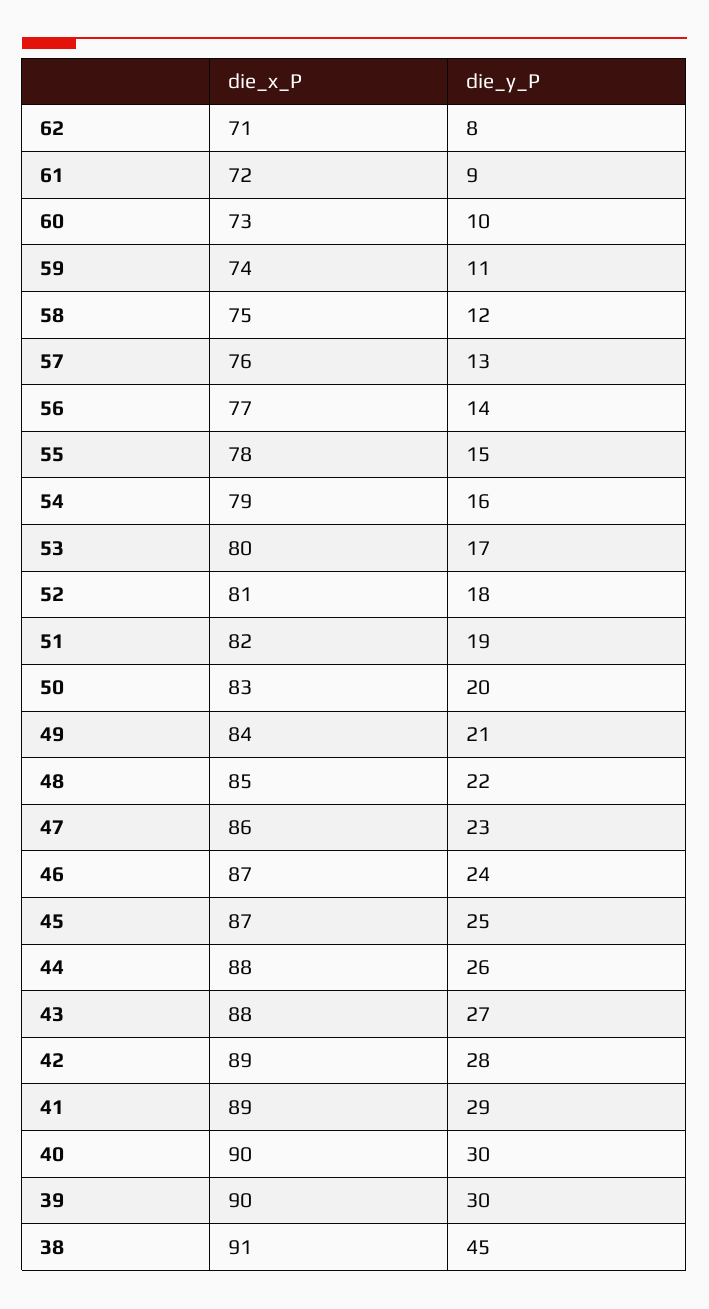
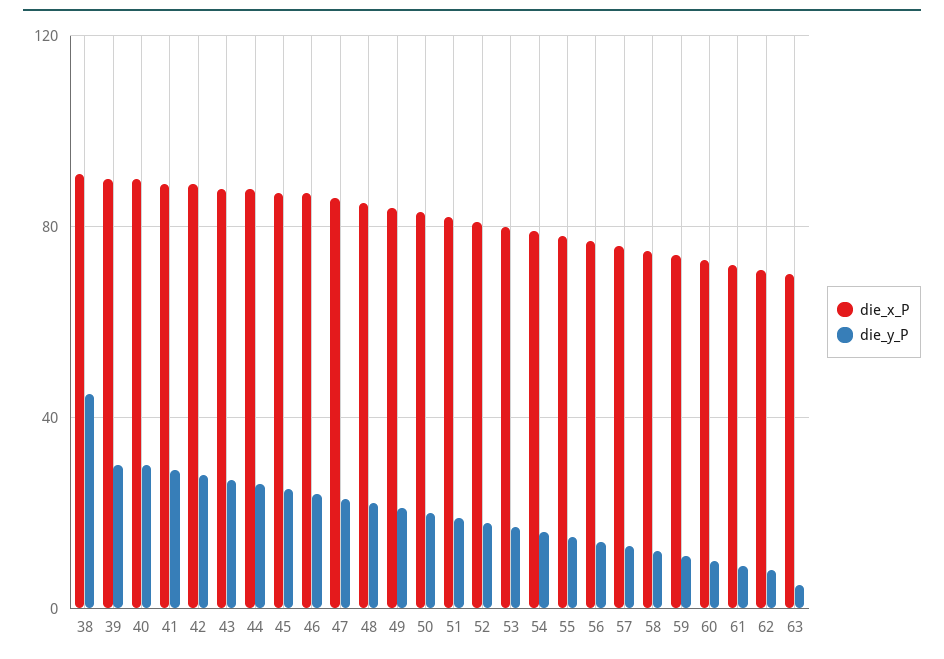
  {
    "die_x_P": {
      "62": 71,
      "61": 72,
      "60": 73,
      "59": 74,
      "58": 75,
      "57": 76,
      "56": 77,
      "55": 78,
      "54": 79,
      "53": 80,
      "52": 81,
      "51": 82,
      "50": 83,
      "49": 84,
      "48": 85,
      "47": 86,
      "46": 87,
      "45": 87,
      "44": 88,
      "43": 88,
      "42": 89,
      "41": 89,
      "40": 90,
      "39": 90,
-     "38": 91
+     "38": 91,
+     "63": 70
    },
    "die_y_P": {
      "62": 8,
      "61": 9,
      "60": 10,
      "59": 11,
      "58": 12,
      "57": 13,
      "56": 14,
      "55": 15,
      "54": 16,
      "53": 17,
      "52": 18,
      "51": 19,
      "50": 20,
      "49": 21,
      "48": 22,
      "47": 23,
      "46": 24,
      "45": 25,
      "44": 26,
      "43": 27,
      "42": 28,
      "41": 29,
      "40": 30,
      "39": 30,
-     "38": 45
+     "38": 45,
+     "63": 5
    }
  }

